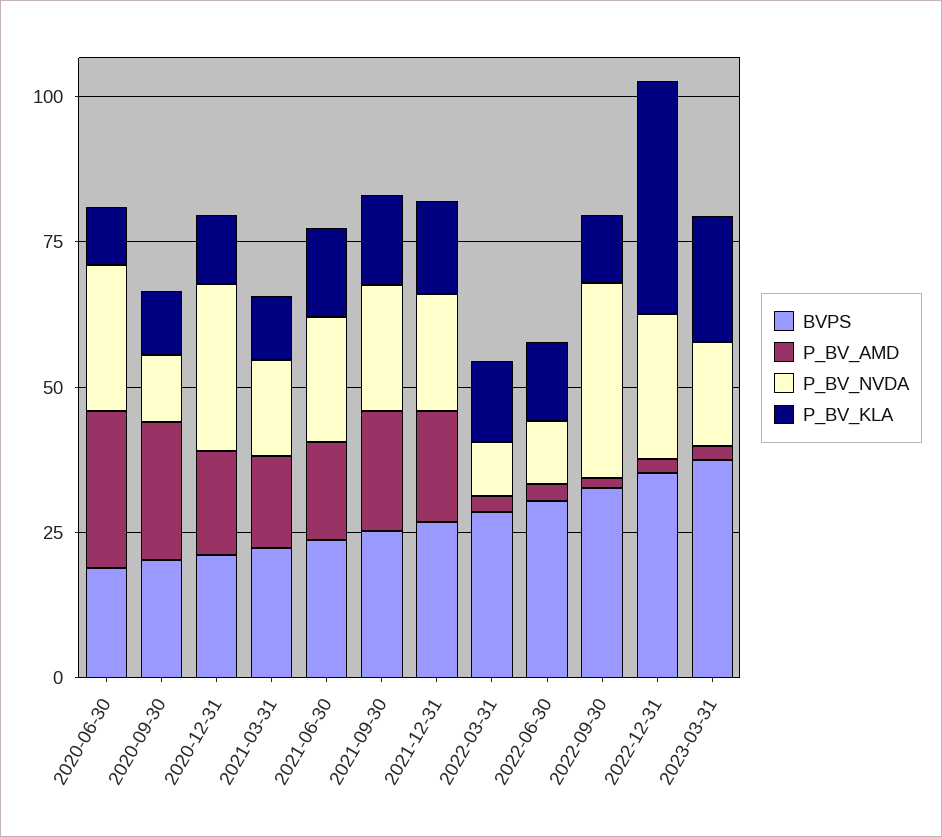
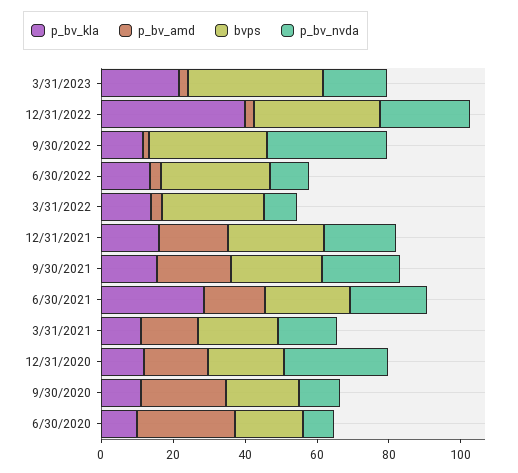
  {
    "BVPS": {
      "2020-06-30": 20,
      "2020-09-30": 20,
      "2020-12-31": 20,
      "2021-03-31": 20,
      "2021-06-30": 25,
      "2021-09-30": 25,
      "2021-12-31": 25,
      "2022-03-31": 30,
      "2022-06-30": 30,
      "2022-09-30": 35,
      "2022-12-31": 35,
      "2023-03-31": 35
    },
    "P_BV_AMD": {
      "2020-06-30": 25,
      "2020-09-30": 25,
      "2020-12-31": 20,
      "2021-03-31": 15,
      "2021-06-30": 15,
      "2021-09-30": 20,
      "2021-12-31": 20,
      "2022-03-31": 5,
      "2022-06-30": 5,
      "2022-09-30": 0,
      "2022-12-31": 0,
      "2023-03-31": 0
    },
    "P_BV_NVDA": {
-     "2020-06-30": 25,
+     "2020-06-30": 10,
      "2020-09-30": 10,
      "2020-12-31": 30,
      "2021-03-31": 15,
      "2021-06-30": 20,
      "2021-09-30": 20,
      "2021-12-31": 20,
      "2022-03-31": 10,
      "2022-06-30": 10,
      "2022-09-30": 35,
      "2022-12-31": 25,
      "2023-03-31": 20
    },
    "P_BV_KLA": {
      "2020-06-30": 10,
      "2020-09-30": 10,
      "2020-12-31": 10,
      "2021-03-31": 10,
-     "2021-06-30": 15,
+     "2021-06-30": 30,
      "2021-09-30": 15,
      "2021-12-31": 15,
      "2022-03-31": 15,
      "2022-06-30": 15,
      "2022-09-30": 10,
      "2022-12-31": 40,
      "2023-03-31": 20
    }
  }

